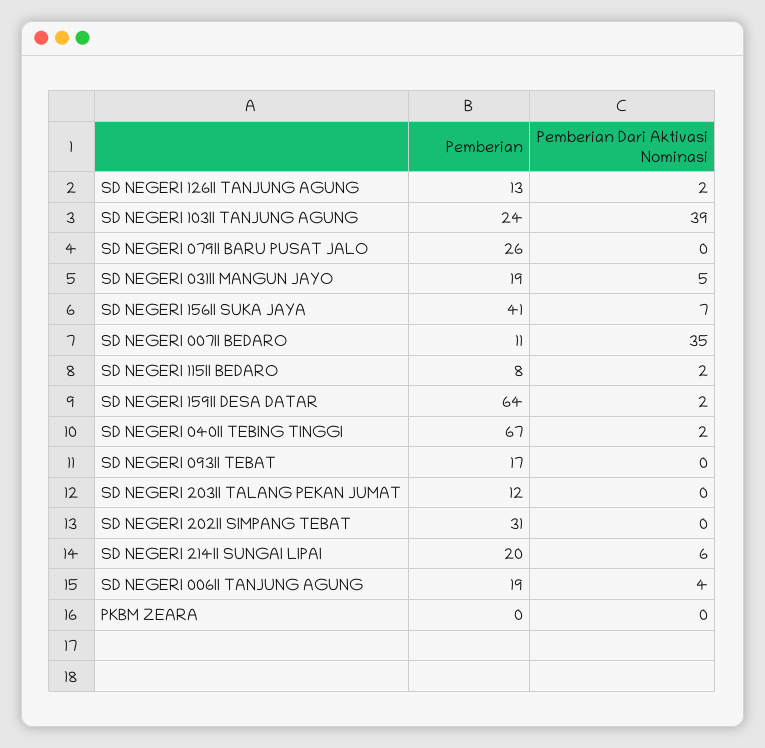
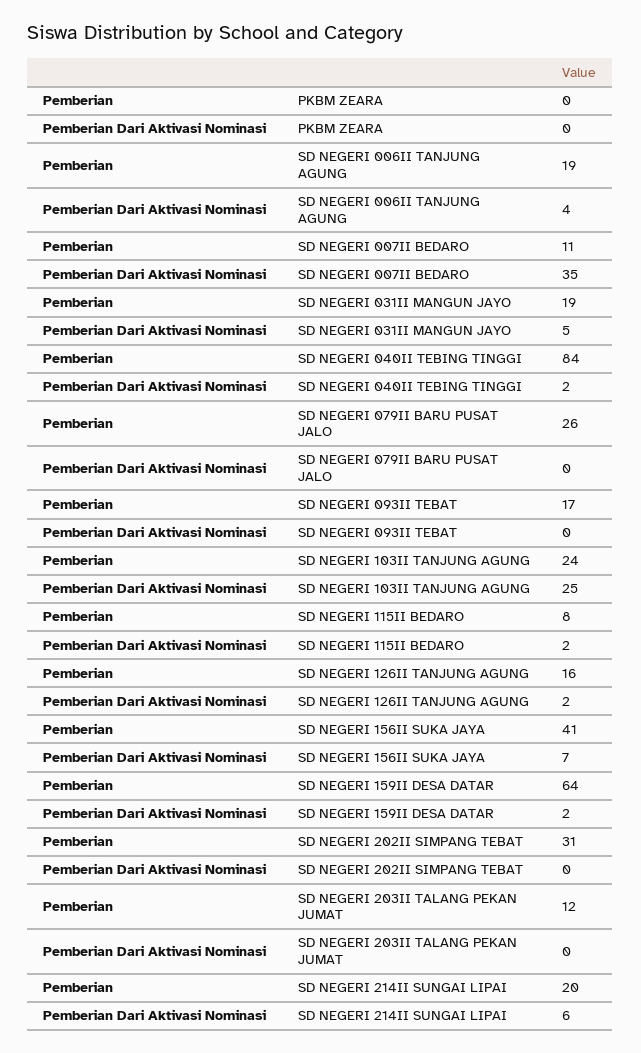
  {
    "Pemberian": {
-     "SD NEGERI 126II TANJUNG AGUNG": 13,
+     "SD NEGERI 126II TANJUNG AGUNG": 16,
      "SD NEGERI 103II TANJUNG AGUNG": 24,
      "SD NEGERI 079II BARU PUSAT JALO": 26,
      "SD NEGERI 031II MANGUN JAYO": 19,
      "SD NEGERI 156II SUKA JAYA": 41,
      "SD NEGERI 007II BEDARO": 11,
      "SD NEGERI 115II BEDARO": 8,
      "SD NEGERI 159II DESA DATAR": 64,
-     "SD NEGERI 040II TEBING TINGGI": 67,
+     "SD NEGERI 040II TEBING TINGGI": 84,
      "SD NEGERI 093II TEBAT": 17,
      "SD NEGERI 203II TALANG PEKAN JUMAT": 12,
      "SD NEGERI 202II SIMPANG TEBAT": 31,
      "SD NEGERI 214II SUNGAI LIPAI": 20,
      "SD NEGERI 006II TANJUNG AGUNG": 19,
      "PKBM ZEARA": 0
    },
    "Pemberian Dari Aktivasi Nominasi": {
      "SD NEGERI 126II TANJUNG AGUNG": 2,
-     "SD NEGERI 103II TANJUNG AGUNG": 39,
+     "SD NEGERI 103II TANJUNG AGUNG": 25,
      "SD NEGERI 079II BARU PUSAT JALO": 0,
      "SD NEGERI 031II MANGUN JAYO": 5,
      "SD NEGERI 156II SUKA JAYA": 7,
      "SD NEGERI 007II BEDARO": 35,
      "SD NEGERI 115II BEDARO": 2,
      "SD NEGERI 159II DESA DATAR": 2,
      "SD NEGERI 040II TEBING TINGGI": 2,
      "SD NEGERI 093II TEBAT": 0,
      "SD NEGERI 203II TALANG PEKAN JUMAT": 0,
      "SD NEGERI 202II SIMPANG TEBAT": 0,
      "SD NEGERI 214II SUNGAI LIPAI": 6,
      "SD NEGERI 006II TANJUNG AGUNG": 4,
      "PKBM ZEARA": 0
    }
  }

